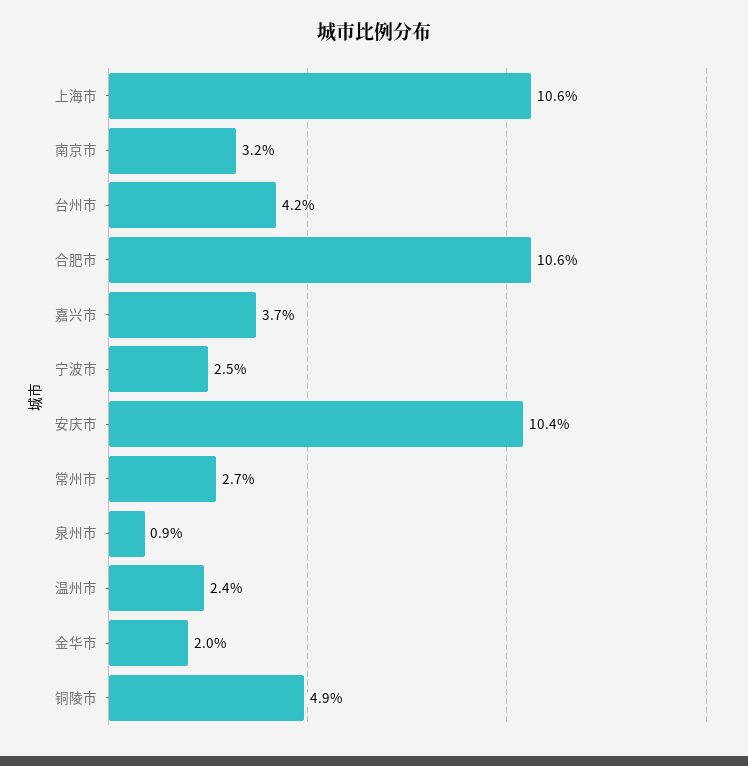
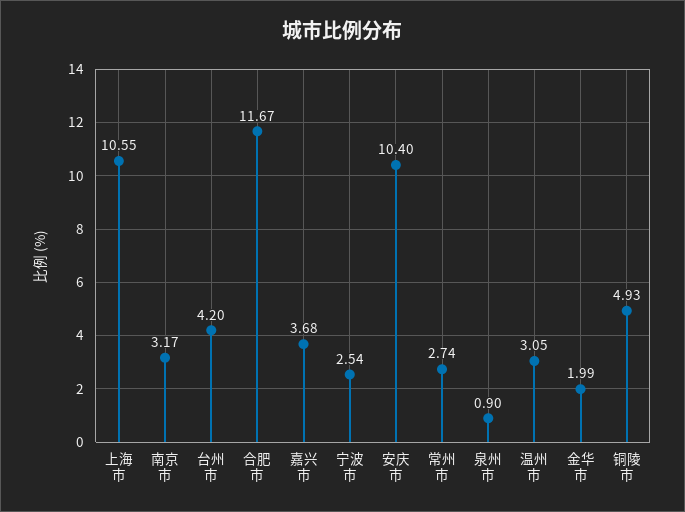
  {
    "上海市": 10.55,
    "南京市": 3.17,
    "台州市": 4.2,
-   "合肥市": 10.6,
+   "合肥市": 11.67,
    "嘉兴市": 3.68,
    "宁波市": 2.54,
    "安庆市": 10.4,
    "常州市": 2.74,
    "泉州市": 0.9,
-   "温州市": 2.4,
+   "温州市": 3.05,
    "金华市": 1.99,
    "铜陵市": 4.93
  }

